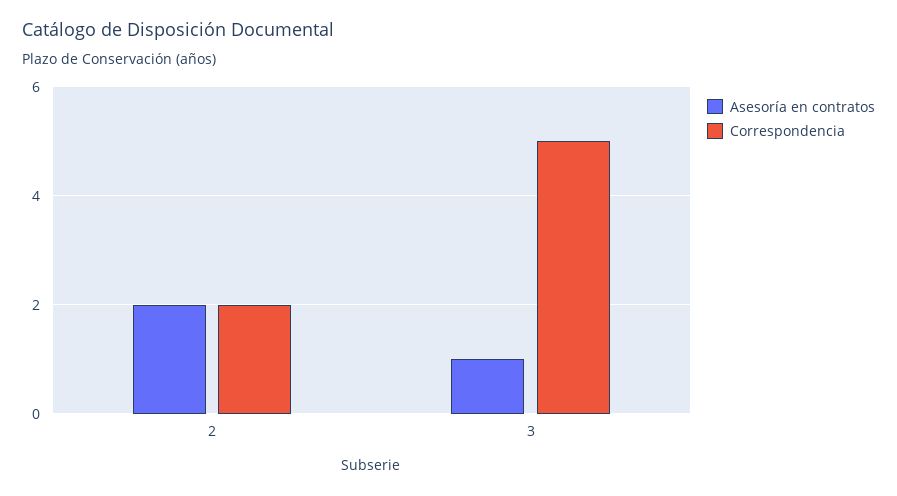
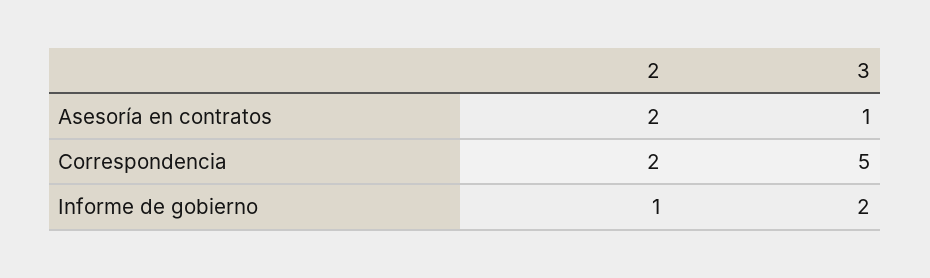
  {
    "Asesoría en contratos": {
      "2": 2,
      "3": 1
    },
    "Correspondencia": {
      "2": 2,
      "3": 5
-   }
+   },
+   "Informe de gobierno": {
+     "2": 1,
+     "3": 2
+   }
  }

